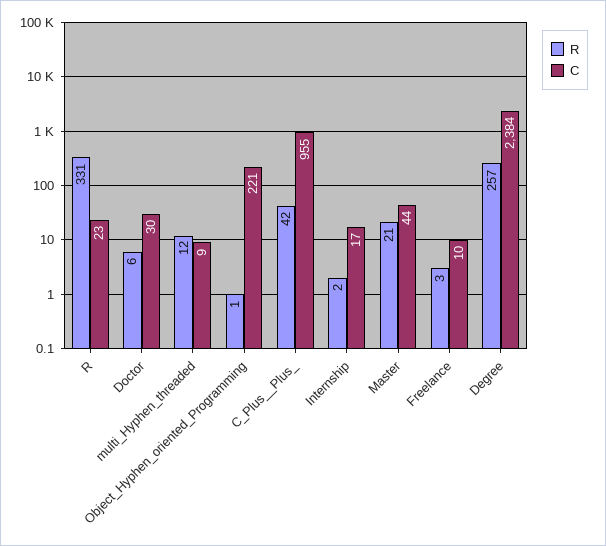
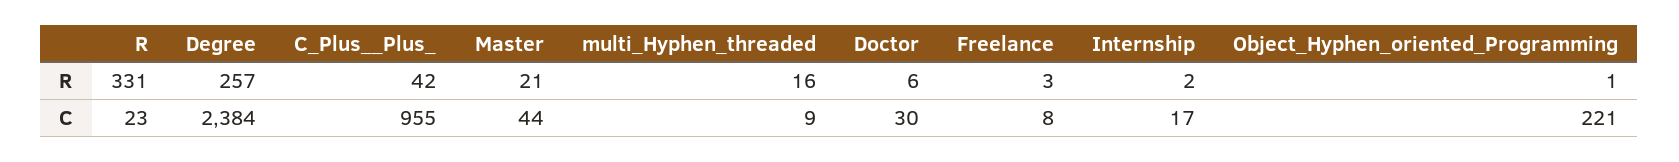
  {
    "R": {
      "R": 331,
      "Doctor": 6,
-     "multi_Hyphen_threaded": 12,
+     "multi_Hyphen_threaded": 16,
      "Object_Hyphen_oriented_Programming": 1,
      "C_Plus__Plus_": 42,
      "Internship": 2,
      "Master": 21,
      "Freelance": 3,
      "Degree": 257
    },
    "C": {
      "R": 23,
      "Doctor": 30,
      "multi_Hyphen_threaded": 9,
      "Object_Hyphen_oriented_Programming": 221,
      "C_Plus__Plus_": 955,
      "Internship": 17,
      "Master": 44,
-     "Freelance": 10,
+     "Freelance": 8,
      "Degree": 2384
    }
  }

